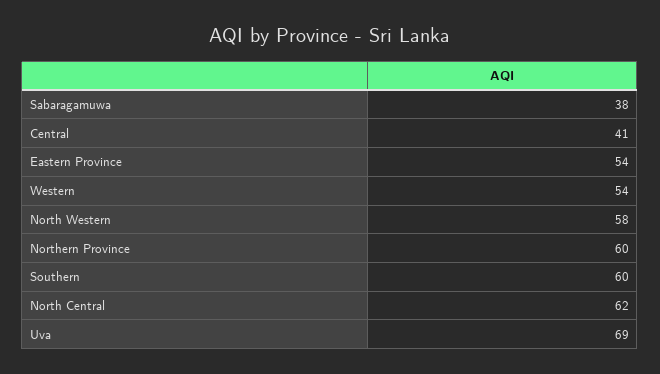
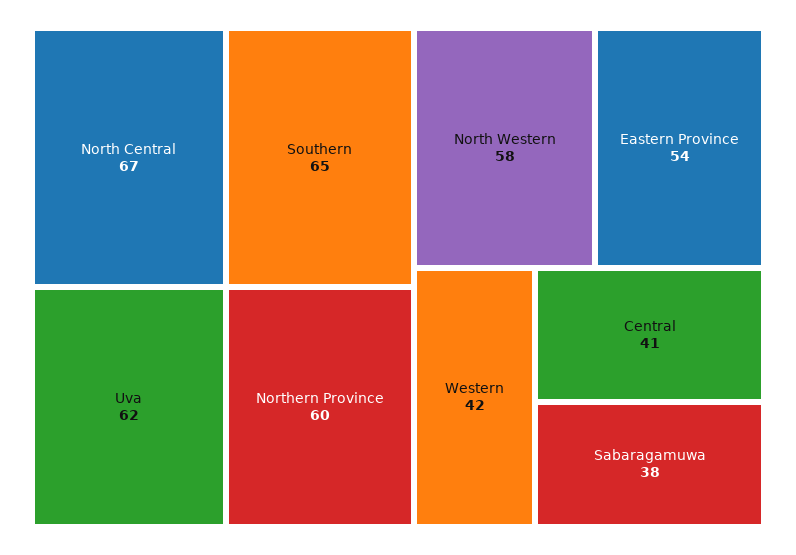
  {
    "Sabaragamuwa": 38,
    "Central": 41,
    "Eastern Province": 54,
-   "Western": 54,
+   "Western": 42,
    "North Western": 58,
    "Northern Province": 60,
-   "Southern": 60,
+   "Southern": 65,
-   "North Central": 62,
+   "North Central": 67,
-   "Uva": 69
+   "Uva": 62
  }

